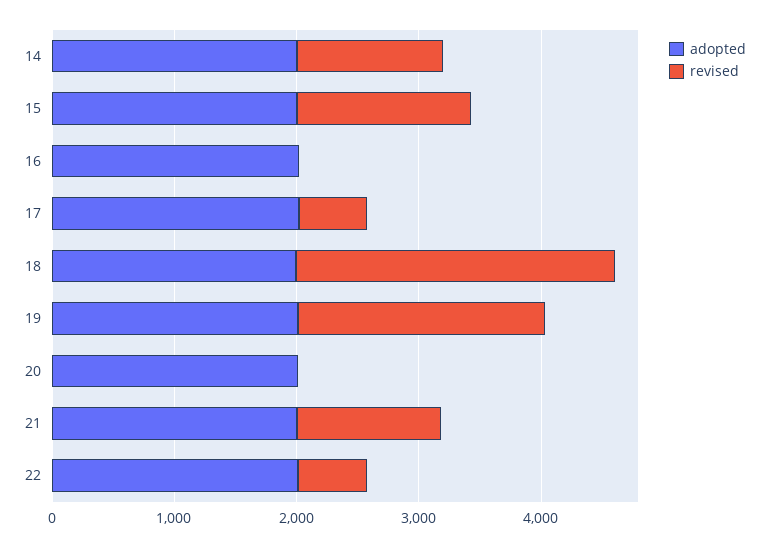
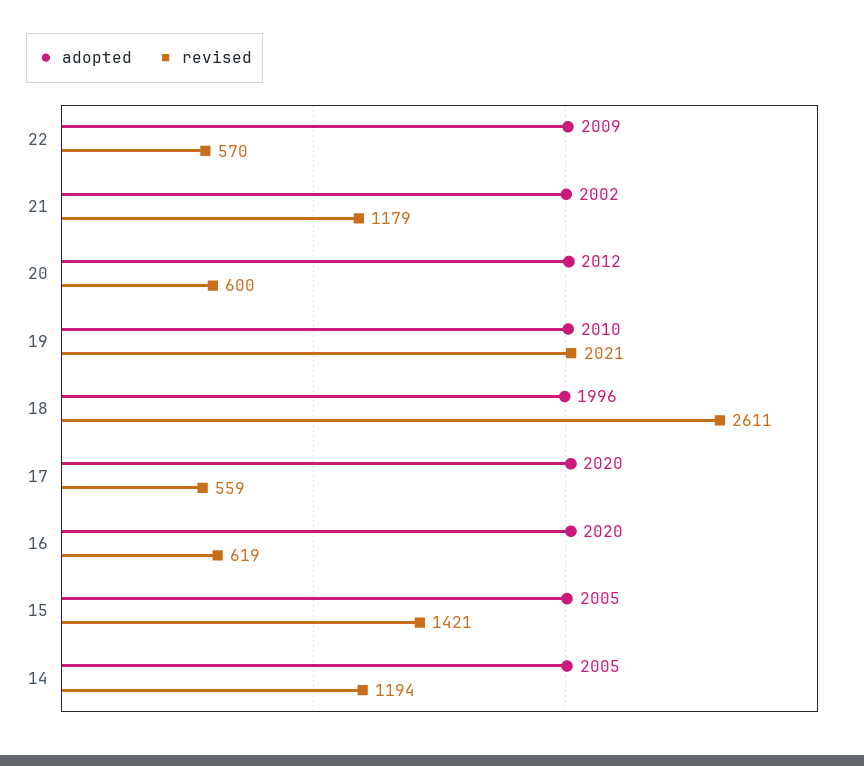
  {
    "adopted": {
      "14": 2005,
      "15": 2005,
      "16": 2020,
      "17": 2020,
      "18": 1996,
      "19": 2010,
      "20": 2012,
      "21": 2002,
      "22": 2009
    },
    "revised": {
      "14": 1194,
      "15": 1421,
-     "16": 0,
+     "16": 619,
      "17": 559,
      "18": 2611,
      "19": 2021,
-     "20": 0,
+     "20": 600,
      "21": 1179,
      "22": 570
    }
  }

